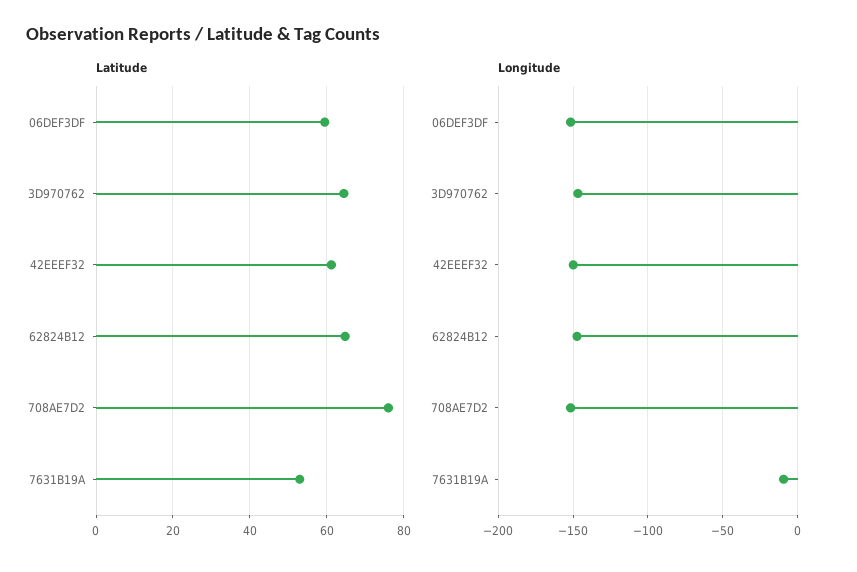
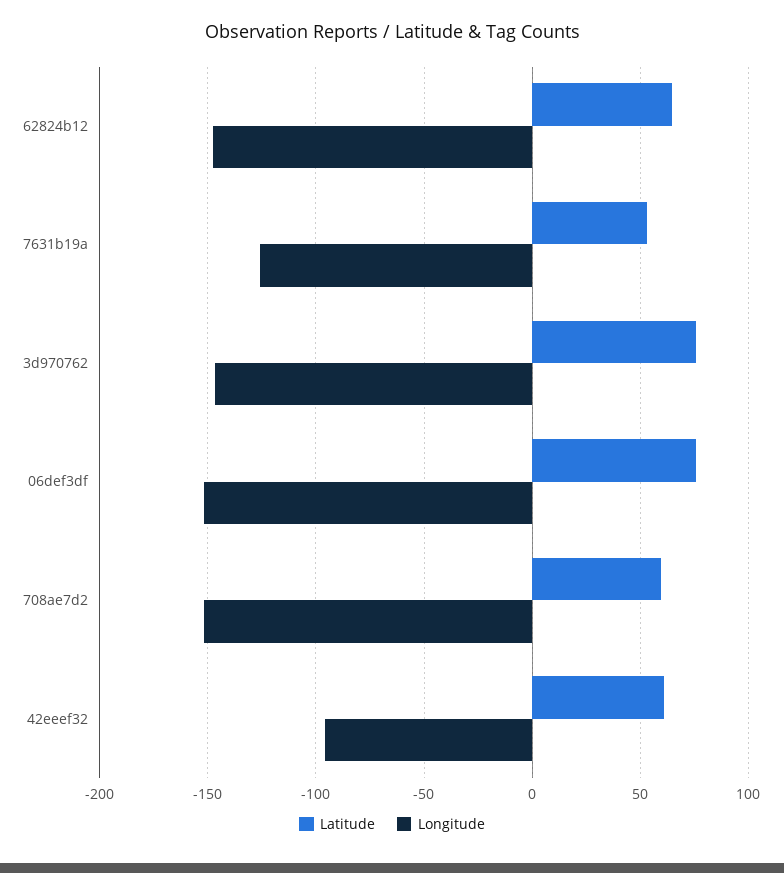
  {
    "Latitude": {
-     "06DEF3DF": 60,
+     "06DEF3DF": 75,
-     "3D970762": 64,
+     "3D970762": 75,
      "42EEEF32": 62,
      "62824B12": 64,
-     "708AE7D2": 76,
+     "708AE7D2": 60,
      "7631B19A": 52
    },
    "Longitude": {
      "06DEF3DF": -150,
      "3D970762": -145,
-     "42EEEF32": -150,
+     "42EEEF32": -95,
      "62824B12": -145,
      "708AE7D2": -150,
-     "7631B19A": -10
+     "7631B19A": -125
    }
  }

